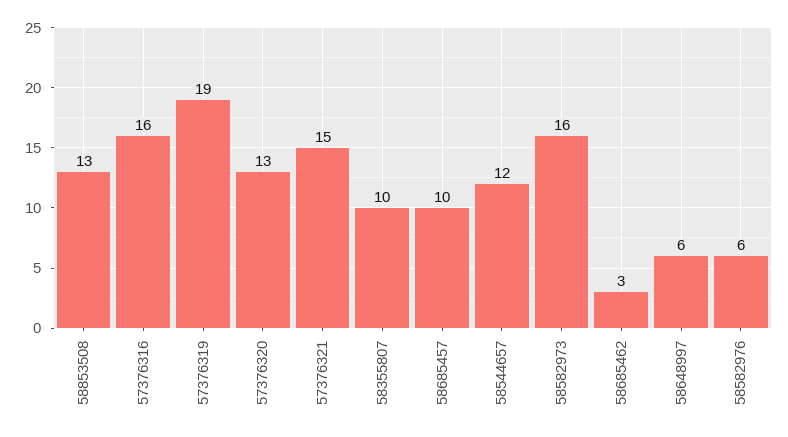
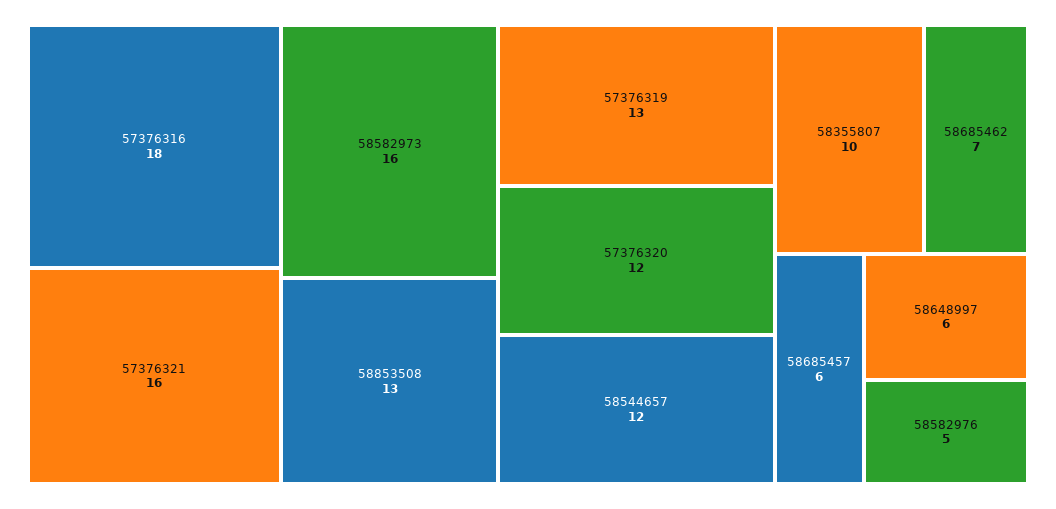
  {
    "58853508": 13,
-   "57376316": 16,
+   "57376316": 18,
-   "57376319": 19,
+   "57376319": 13,
-   "57376320": 13,
+   "57376320": 12,
-   "57376321": 15,
+   "57376321": 16,
    "58355807": 10,
-   "58685457": 10,
+   "58685457": 6,
    "58544657": 12,
    "58582973": 16,
-   "58685462": 3,
+   "58685462": 7,
    "58648997": 6,
-   "58582976": 6
+   "58582976": 5
  }

